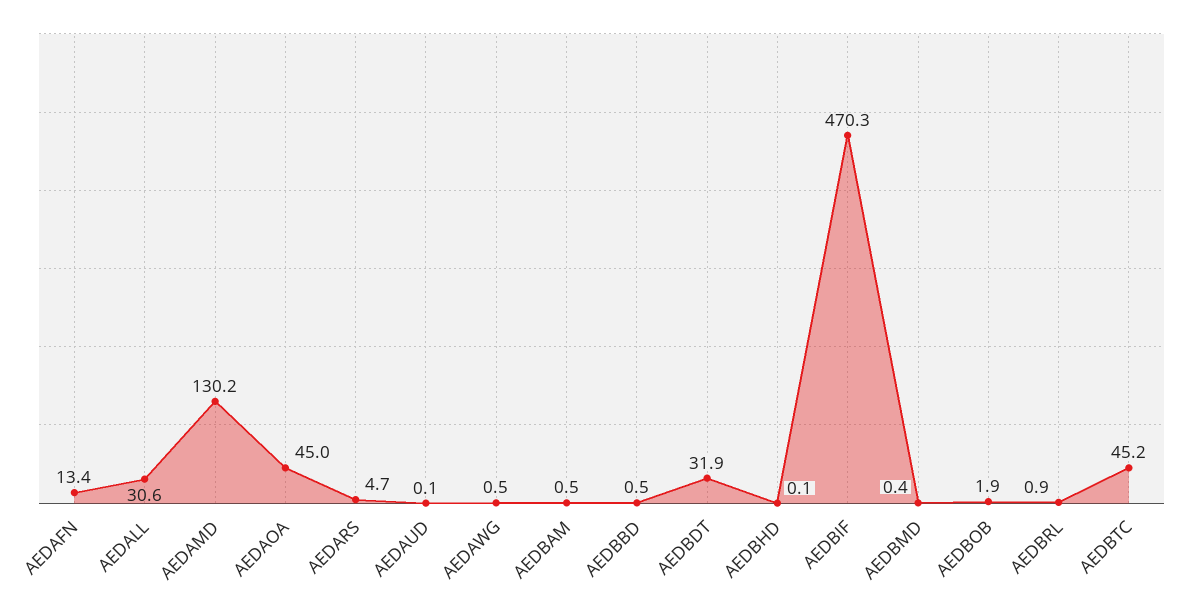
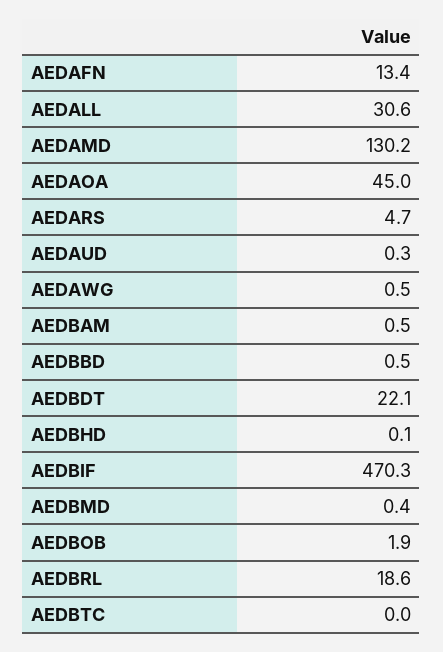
  {
    "AEDAFN": 13.4,
    "AEDALL": 30.6,
    "AEDAMD": 130.2,
    "AEDAOA": 45,
    "AEDARS": 4.7,
-   "AEDAUD": 0.1,
+   "AEDAUD": 0.3,
    "AEDAWG": 0.5,
    "AEDBAM": 0.5,
    "AEDBBD": 0.5,
-   "AEDBDT": 31.9,
+   "AEDBDT": 22.1,
    "AEDBHD": 0.1,
    "AEDBIF": 470.3,
    "AEDBMD": 0.4,
    "AEDBOB": 1.9,
-   "AEDBRL": 0.9,
+   "AEDBRL": 18.6,
-   "AEDBTC": 45.2
+   "AEDBTC": 0
  }

